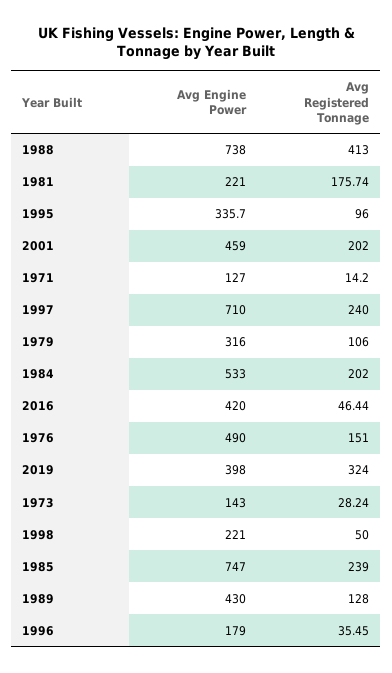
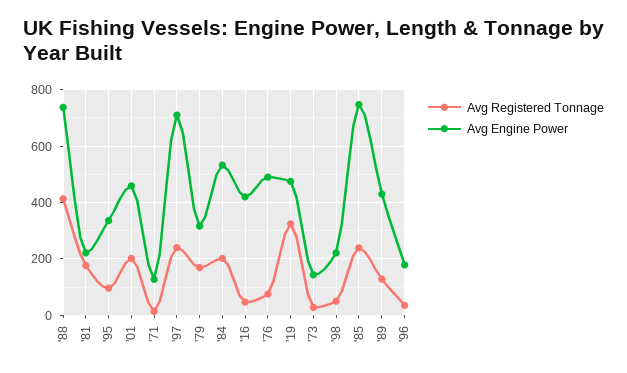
  {
    "Avg Engine Power": {
      "1988": 738,
      "1981": 221,
      "1995": 335.7,
      "2001": 459,
      "1971": 127,
      "1997": 710,
      "1979": 316,
      "1984": 533,
      "2016": 420,
      "1976": 490,
-     "2019": 398,
+     "2019": 475,
      "1973": 143,
      "1998": 221,
      "1985": 747,
      "1989": 430,
      "1996": 179
    },
    "Avg Registered Tonnage": {
      "1988": 413,
      "1981": 175.74,
      "1995": 96,
      "2001": 202,
      "1971": 14.2,
      "1997": 240,
-     "1979": 106,
+     "1979": 175,
      "1984": 202,
      "2016": 46.44,
-     "1976": 151,
+     "1976": 75,
      "2019": 324,
      "1973": 28.24,
      "1998": 50,
      "1985": 239,
      "1989": 128,
      "1996": 35.45
    }
  }

